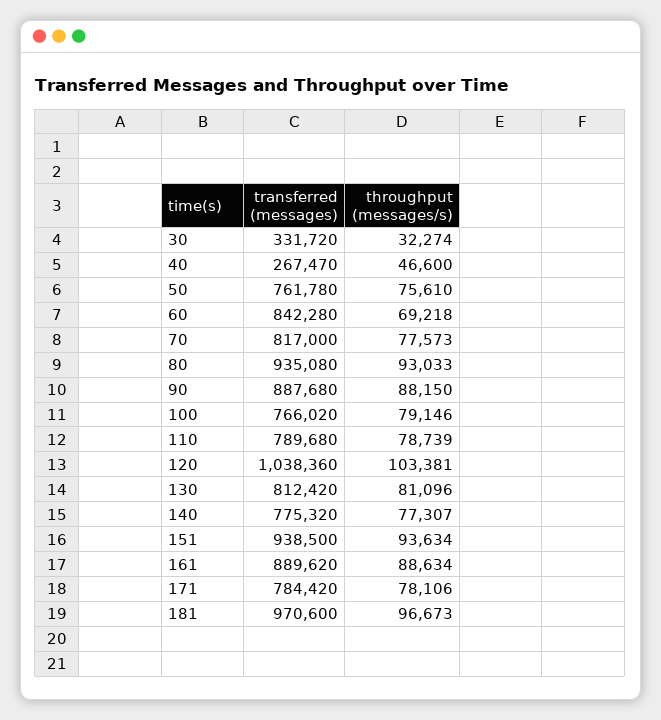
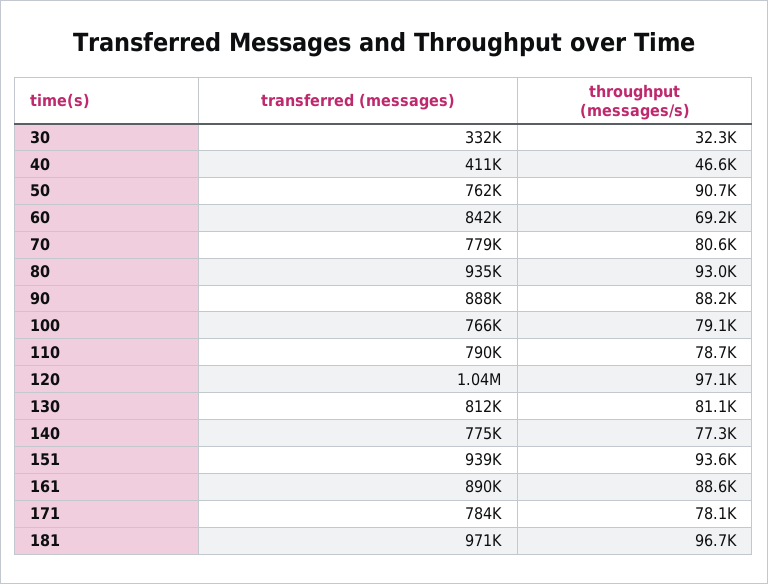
  {
    "transferred (messages)": {
      "30": 331720,
-     "40": 267470,
+     "40": 411000,
      "50": 761780,
      "60": 842280,
-     "70": 817000,
+     "70": 779000,
      "80": 935080,
      "90": 887680,
      "100": 766020,
      "110": 789680,
      "120": 1038360,
      "130": 812420,
      "140": 775320,
      "151": 938500,
      "161": 889620,
      "171": 784420,
      "181": 970600
    },
    "throughput (messages/s)": {
      "30": 32274,
      "40": 46600,
-     "50": 75610,
+     "50": 90700,
      "60": 69218,
-     "70": 77573,
+     "70": 80600,
      "80": 93033,
      "90": 88150,
      "100": 79146,
      "110": 78739,
-     "120": 103381,
+     "120": 97100,
      "130": 81096,
      "140": 77307,
      "151": 93634,
      "161": 88634,
      "171": 78106,
      "181": 96673
    }
  }

